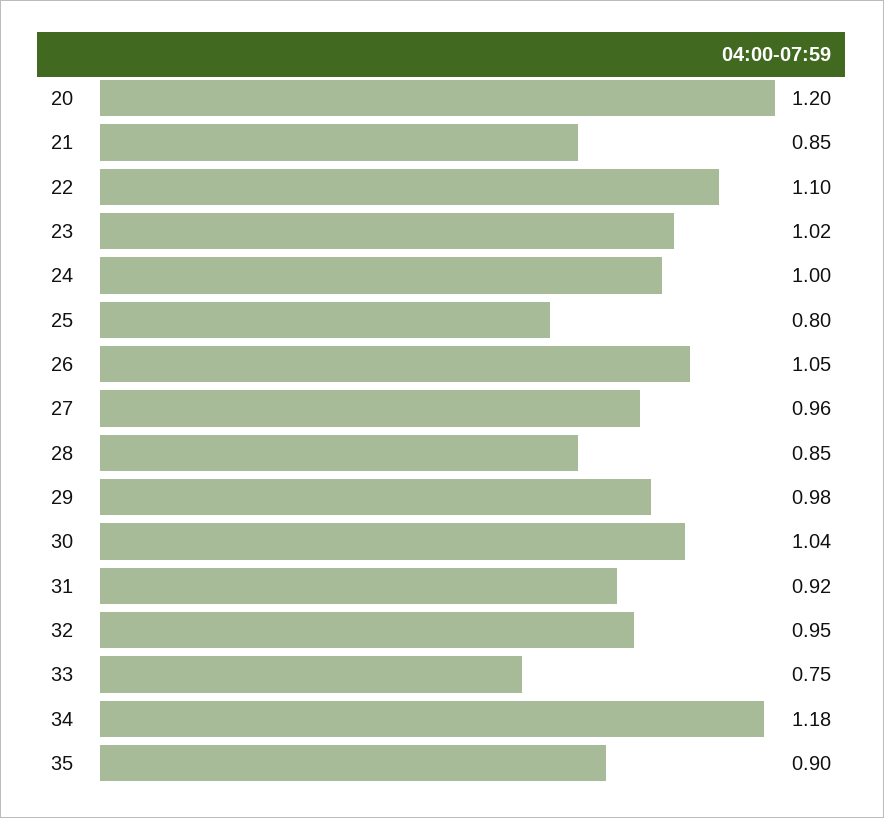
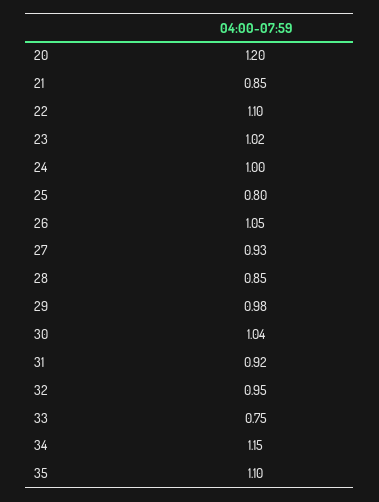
  {
    "20": 1.2,
    "21": 0.85,
    "22": 1.1,
    "23": 1.02,
    "24": 1,
    "25": 0.8,
    "26": 1.05,
-   "27": 0.96,
+   "27": 0.93,
    "28": 0.85,
    "29": 0.98,
    "30": 1.04,
    "31": 0.92,
    "32": 0.95,
    "33": 0.75,
-   "34": 1.18,
+   "34": 1.15,
-   "35": 0.9
+   "35": 1.1
  }

